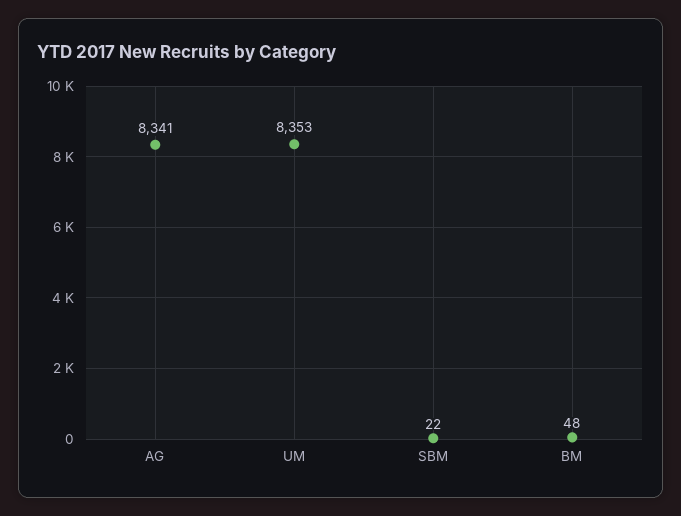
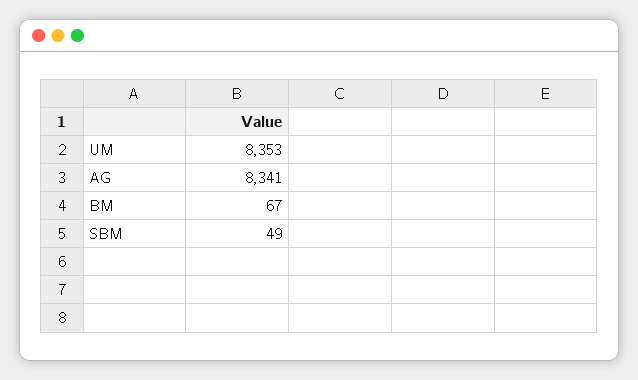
  {
    "AG": 8341,
    "UM": 8353,
-   "SBM": 22,
+   "SBM": 49,
-   "BM": 48
+   "BM": 67
  }

